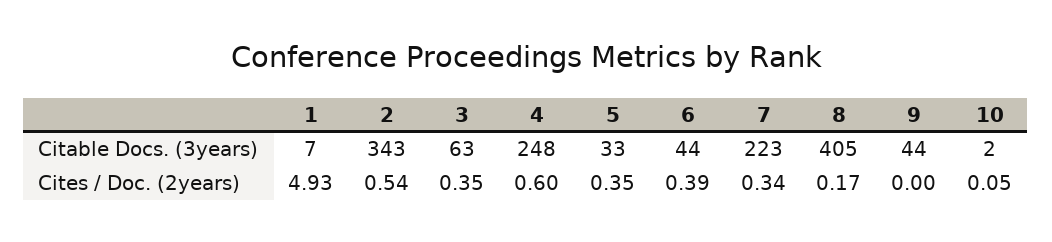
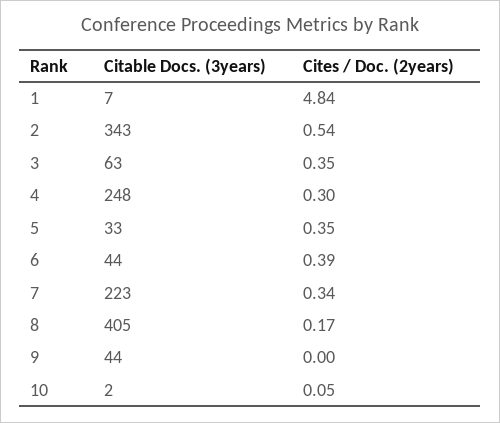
  {
    "1": {
      "Citable Docs. (3years)": 7,
-     "Cites / Doc. (2years)": 4.93
+     "Cites / Doc. (2years)": 4.84
    },
    "2": {
      "Citable Docs. (3years)": 343,
      "Cites / Doc. (2years)": 0.54
    },
    "3": {
      "Citable Docs. (3years)": 63,
      "Cites / Doc. (2years)": 0.35
    },
    "4": {
      "Citable Docs. (3years)": 248,
-     "Cites / Doc. (2years)": 0.6
+     "Cites / Doc. (2years)": 0.3
    },
    "5": {
      "Citable Docs. (3years)": 33,
      "Cites / Doc. (2years)": 0.35
    },
    "6": {
      "Citable Docs. (3years)": 44,
      "Cites / Doc. (2years)": 0.39
    },
    "7": {
      "Citable Docs. (3years)": 223,
      "Cites / Doc. (2years)": 0.34
    },
    "8": {
      "Citable Docs. (3years)": 405,
      "Cites / Doc. (2years)": 0.17
    },
    "9": {
      "Citable Docs. (3years)": 44,
      "Cites / Doc. (2years)": 0
    },
    "10": {
      "Citable Docs. (3years)": 2,
      "Cites / Doc. (2years)": 0.05
    }
  }

